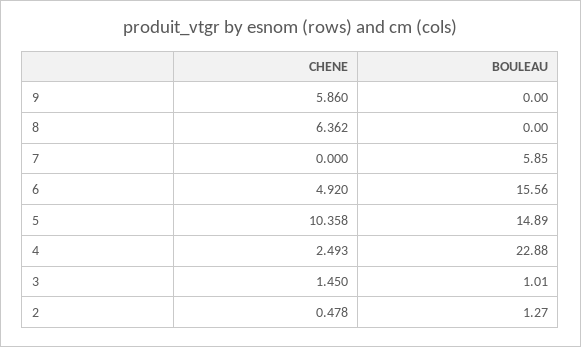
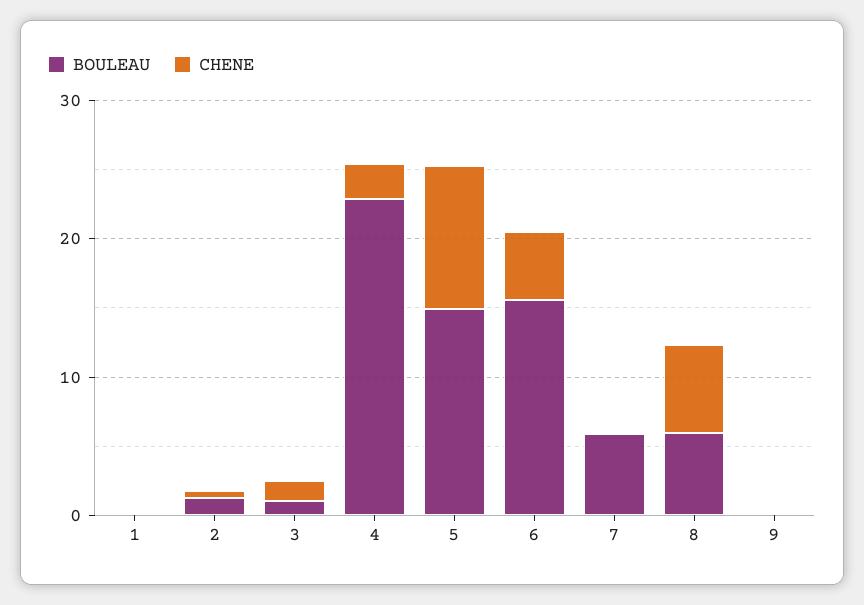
  {
    "CHENE": {
-     "9": 5.86,
+     "9": 0,
      "8": 6.362,
      "7": 0,
      "6": 4.92,
      "5": 10.358,
      "4": 2.493,
      "3": 1.45,
-     "2": 0.478
+     "2": 0.478,
+     "1": 0
    },
    "BOULEAU": {
      "9": 0,
-     "8": 0,
+     "8": 6,
      "7": 5.85,
      "6": 15.56,
      "5": 14.89,
      "4": 22.88,
      "3": 1.01,
-     "2": 1.27
+     "2": 1.27,
+     "1": 0
    }
  }

